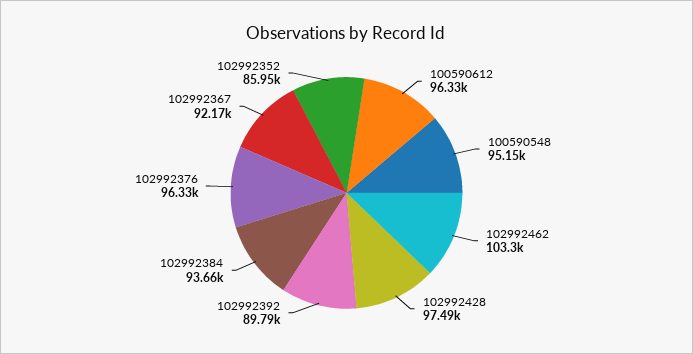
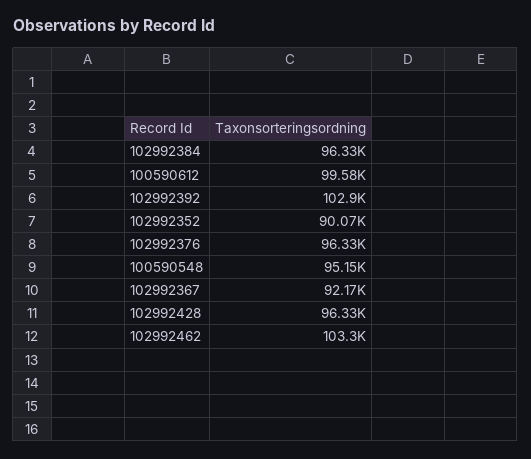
  {
-   "100590612": 96330,
+   "100590612": 99580,
    "100590548": 95150,
    "102992462": 103300,
-   "102992428": 97490,
+   "102992428": 96330,
-   "102992392": 89790,
+   "102992392": 102900,
-   "102992384": 93660,
+   "102992384": 96330,
    "102992376": 96330,
    "102992367": 92170,
-   "102992352": 85950
+   "102992352": 90070
  }

